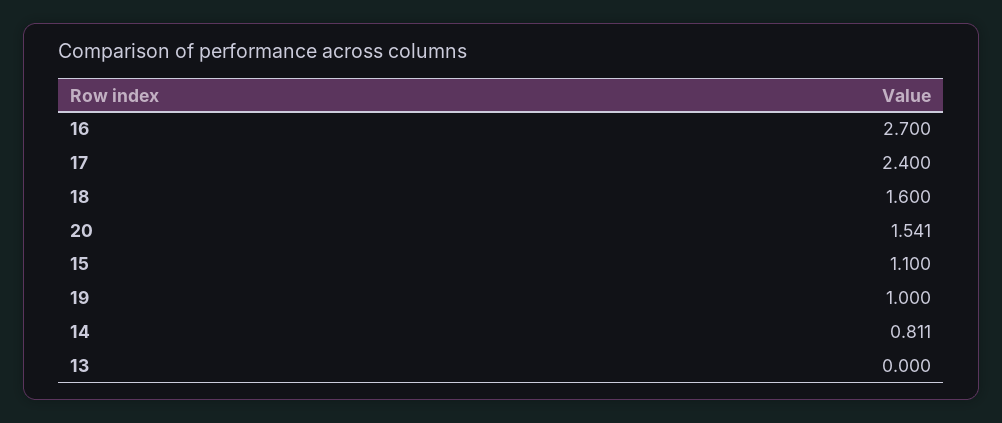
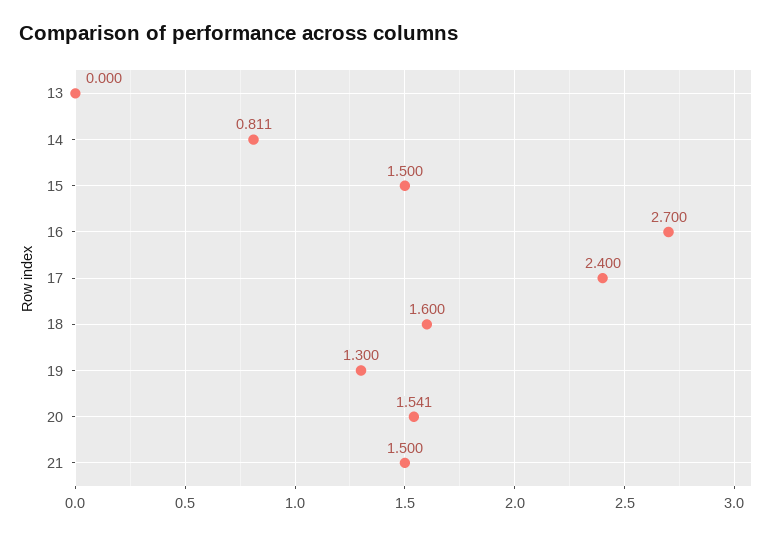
  {
    "16": 2.7,
    "17": 2.4,
    "18": 1.6,
    "20": 1.541,
-   "15": 1.1,
+   "15": 1.5,
-   "19": 1,
+   "19": 1.3,
    "14": 0.811,
-   "13": 0
+   "13": 0,
+   "21": 1.5
  }

